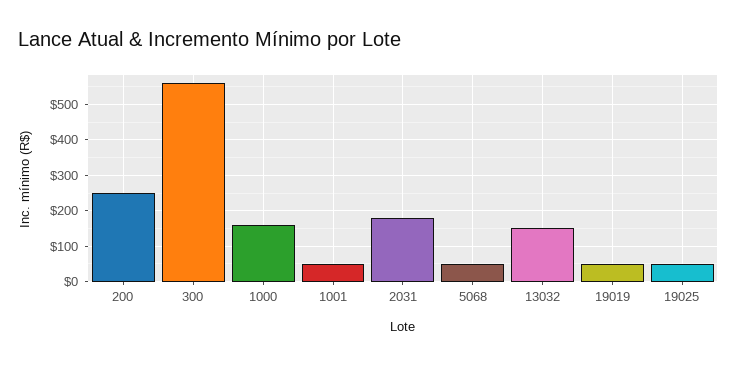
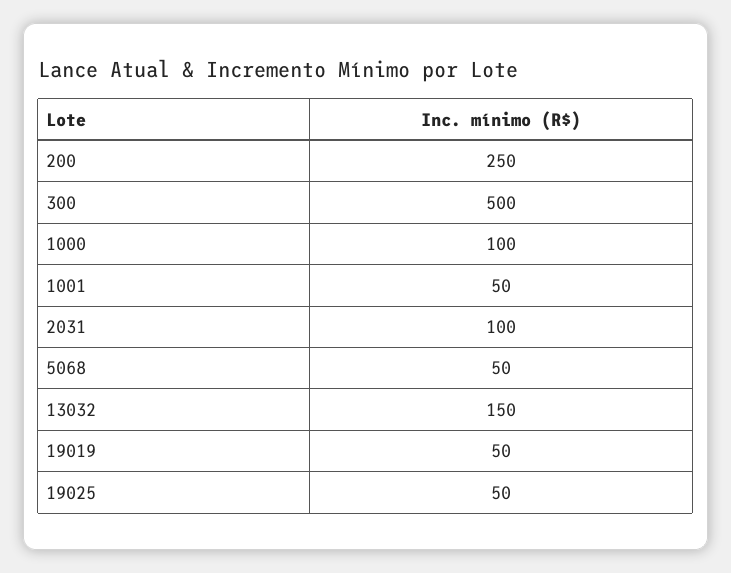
  {
    "200": 250,
-   "300": 560,
+   "300": 500,
-   "1000": 160,
+   "1000": 100,
    "1001": 50,
-   "2031": 180,
+   "2031": 100,
    "5068": 50,
    "13032": 150,
    "19019": 50,
    "19025": 50
  }

